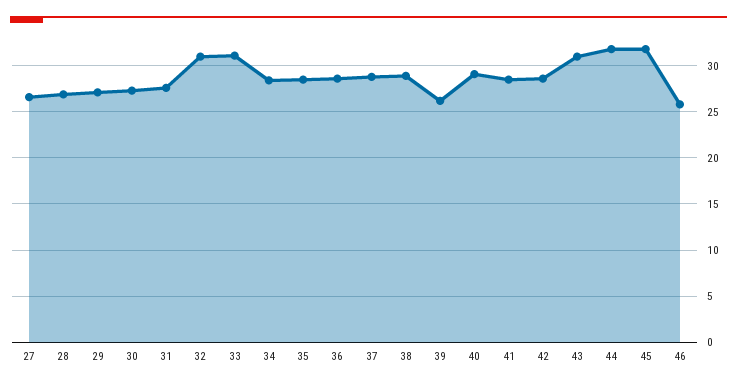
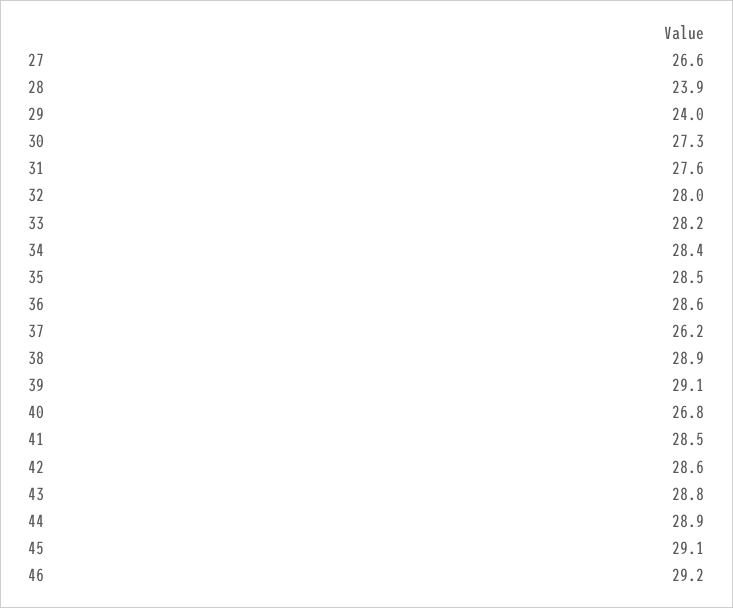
  {
    "27": 26.6,
-   "28": 27,
+   "28": 23.9,
-   "29": 27,
+   "29": 24,
    "30": 27.3,
    "31": 27.6,
-   "32": 31,
+   "32": 28,
-   "33": 31,
+   "33": 28.2,
    "34": 28.4,
    "35": 28.5,
    "36": 28.6,
-   "37": 29,
+   "37": 26.2,
    "38": 28.9,
-   "39": 26,
+   "39": 29.1,
-   "40": 29,
+   "40": 26.8,
    "41": 28.5,
    "42": 28.6,
-   "43": 31,
+   "43": 28.8,
-   "44": 32,
+   "44": 28.9,
-   "45": 32,
+   "45": 29.1,
-   "46": 26
+   "46": 29.2
  }

